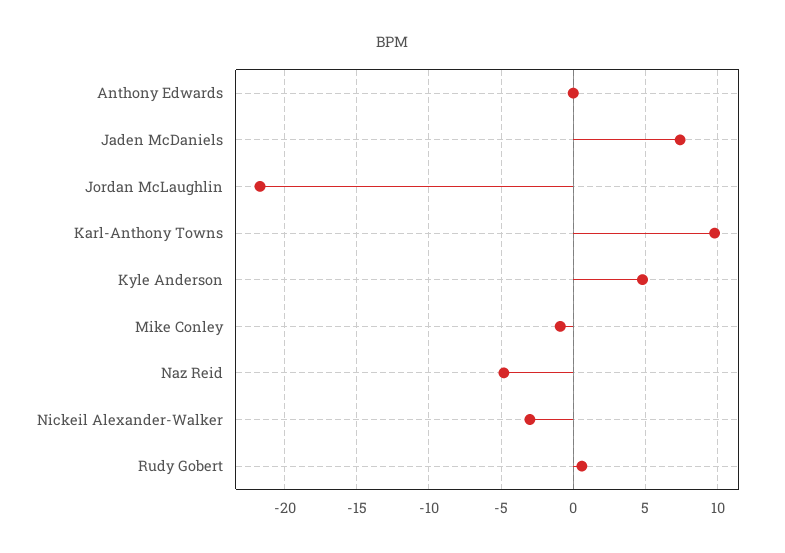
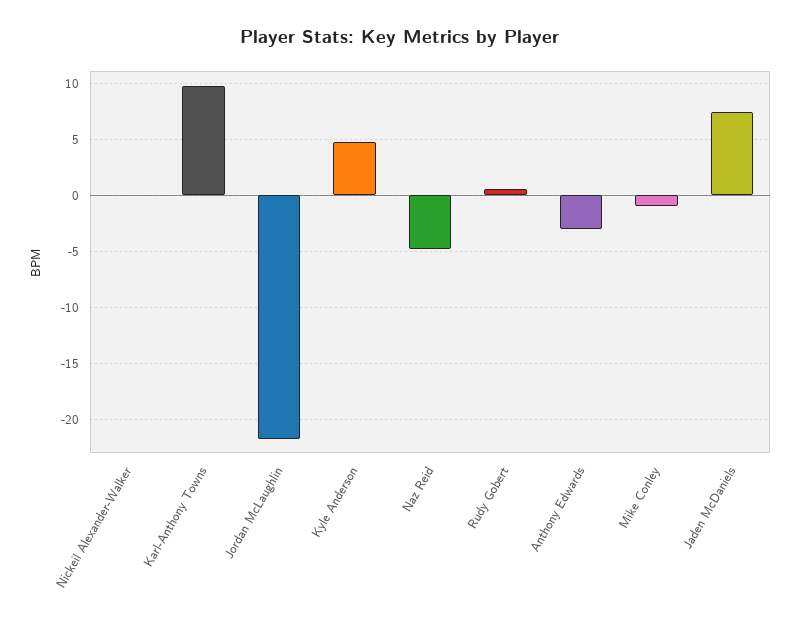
  {
-   "Anthony Edwards": 0,
+   "Anthony Edwards": -3,
    "Jaden McDaniels": 7.5,
    "Jordan McLaughlin": -21.5,
    "Karl-Anthony Towns": 10,
    "Kyle Anderson": 5,
    "Mike Conley": -1,
    "Naz Reid": -5,
-   "Nickeil Alexander-Walker": -3,
+   "Nickeil Alexander-Walker": 0,
    "Rudy Gobert": 0.5
  }

